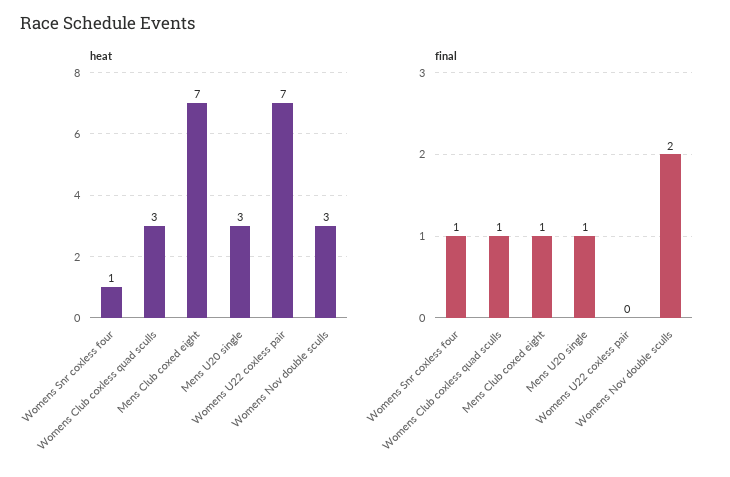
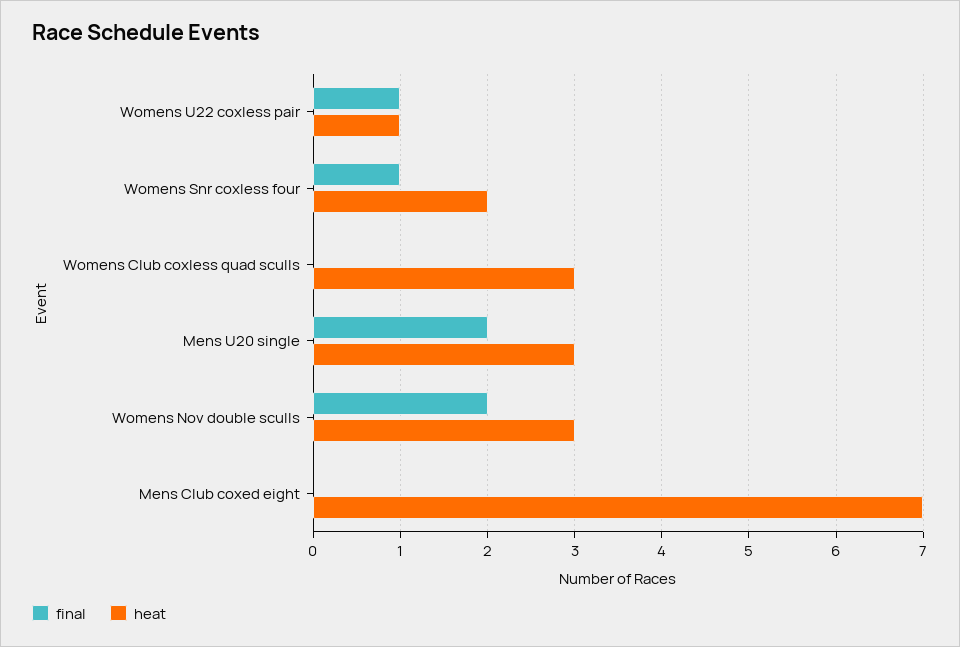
  {
    "heat": {
-     "Womens Snr coxless four": 1,
+     "Womens Snr coxless four": 2,
      "Womens Club coxless quad sculls": 3,
      "Mens Club coxed eight": 7,
      "Mens U20 single": 3,
-     "Womens U22 coxless pair": 7,
+     "Womens U22 coxless pair": 1,
      "Womens Nov double sculls": 3
    },
    "final": {
      "Womens Snr coxless four": 1,
-     "Womens Club coxless quad sculls": 1,
+     "Womens Club coxless quad sculls": 0,
-     "Mens Club coxed eight": 1,
+     "Mens Club coxed eight": 0,
-     "Mens U20 single": 1,
+     "Mens U20 single": 2,
-     "Womens U22 coxless pair": 0,
+     "Womens U22 coxless pair": 1,
      "Womens Nov double sculls": 2
    }
  }

